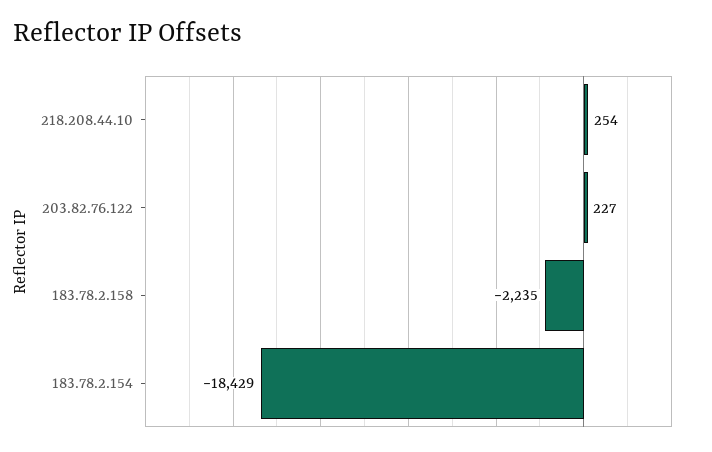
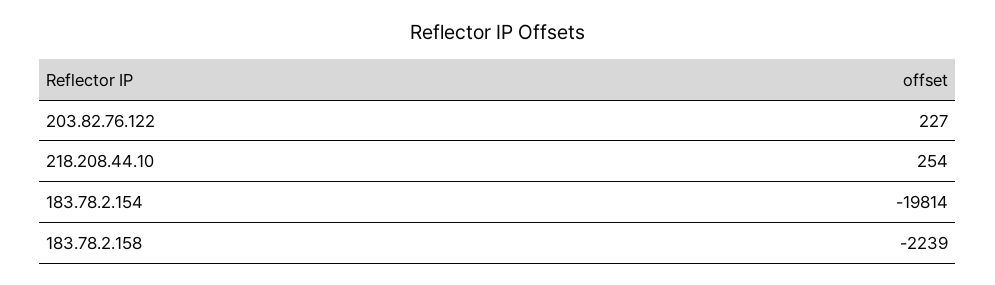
  {
    "218.208.44.10": 254,
    "203.82.76.122": 227,
-   "183.78.2.158": -2235,
+   "183.78.2.158": -2239,
-   "183.78.2.154": -18429
+   "183.78.2.154": -19814
  }

